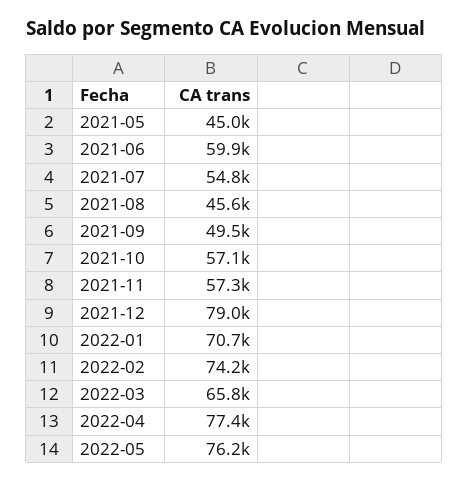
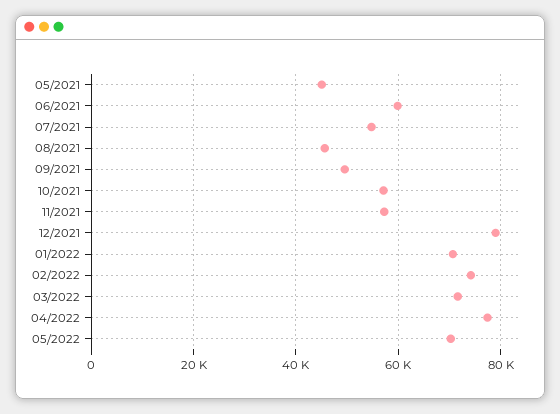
  {
    "2021-05": 45000,
    "2021-06": 59900,
    "2021-07": 54800,
    "2021-08": 45600,
    "2021-09": 49500,
    "2021-10": 57100,
    "2021-11": 57300,
    "2021-12": 79000,
    "2022-01": 70700,
    "2022-02": 74200,
-   "2022-03": 65800,
+   "2022-03": 72000,
    "2022-04": 77400,
-   "2022-05": 76200
+   "2022-05": 70000
  }

